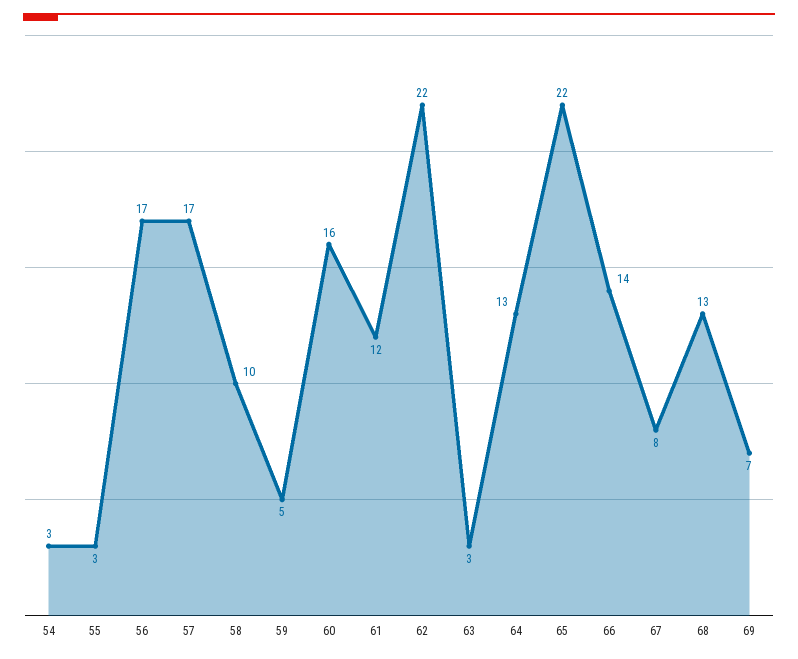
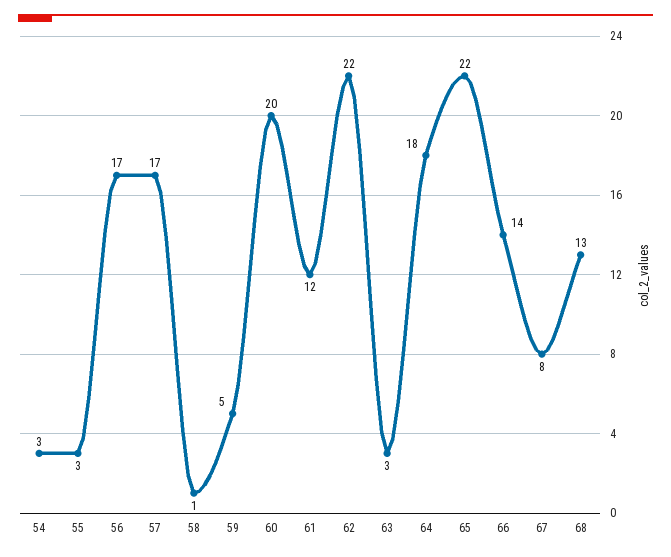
  {
    "54": 3,
    "55": 3,
    "56": 17,
    "57": 17,
-   "58": 10,
+   "58": 1,
    "59": 5,
-   "60": 16,
+   "60": 20,
    "61": 12,
    "62": 22,
    "63": 3,
-   "64": 13,
+   "64": 18,
    "65": 22,
    "66": 14,
    "67": 8,
-   "68": 13,
+   "68": 13
-   "69": 7
  }

